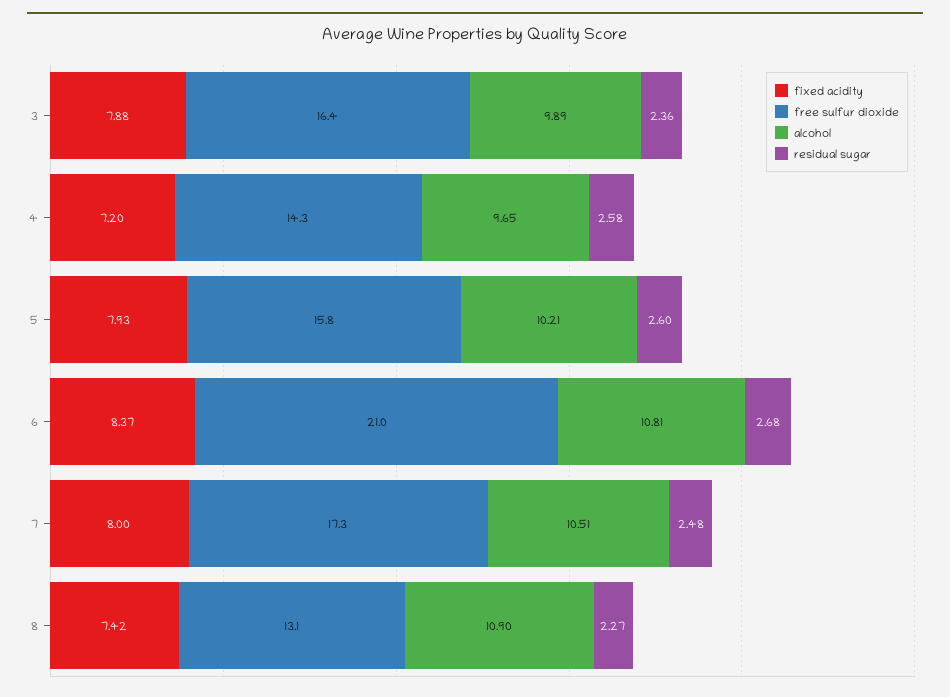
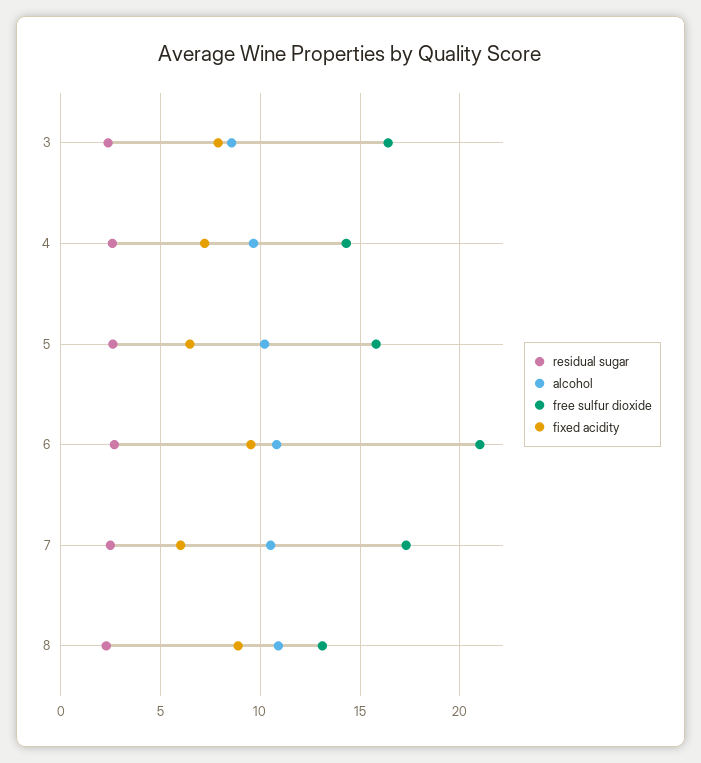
  {
    "fixed acidity": {
      "3": 7.88,
      "4": 7.2,
-     "5": 7.93,
+     "5": 6.5,
-     "6": 8.37,
+     "6": 9.5,
-     "7": 8,
+     "7": 6,
-     "8": 7.42
+     "8": 9
    },
    "free sulfur dioxide": {
      "3": 16.4,
      "4": 14.3,
      "5": 15.8,
      "6": 21,
      "7": 17.3,
      "8": 13.1
    },
    "alcohol": {
-     "3": 9.89,
+     "3": 8.5,
      "4": 9.65,
      "5": 10.21,
      "6": 10.81,
      "7": 10.51,
      "8": 10.9
    },
    "residual sugar": {
      "3": 2.36,
      "4": 2.58,
      "5": 2.6,
      "6": 2.68,
      "7": 2.48,
      "8": 2.27
    }
  }

